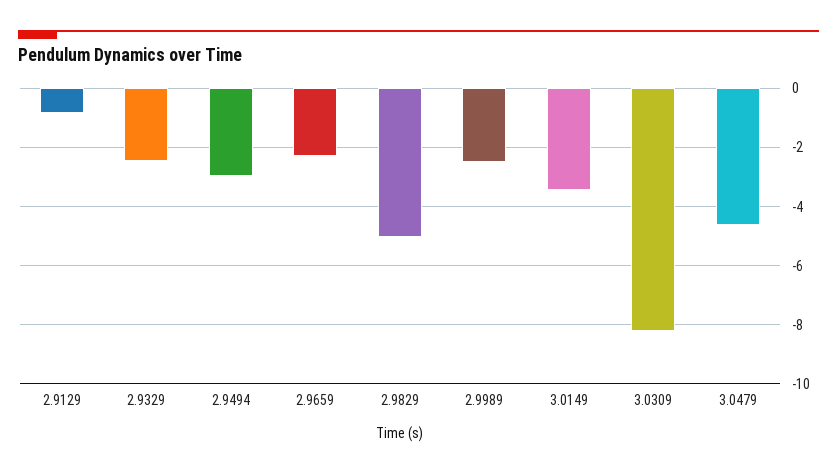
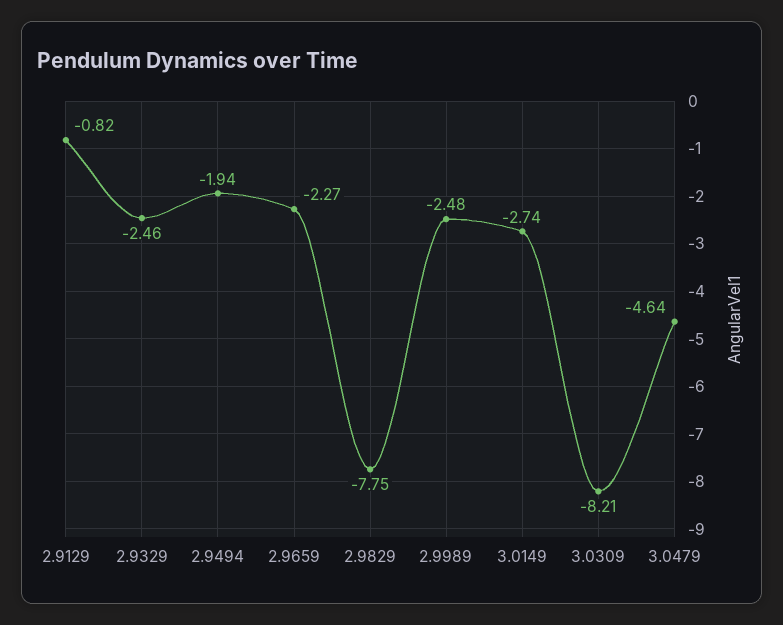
  {
    "2.9129": -0.82,
    "2.9329": -2.46,
-   "2.9494": -3,
+   "2.9494": -1.94,
    "2.9659": -2.27,
-   "2.9829": -5,
+   "2.9829": -7.75,
    "2.9989": -2.48,
-   "3.0149": -3.5,
+   "3.0149": -2.74,
    "3.0309": -8.21,
    "3.0479": -4.64
  }

